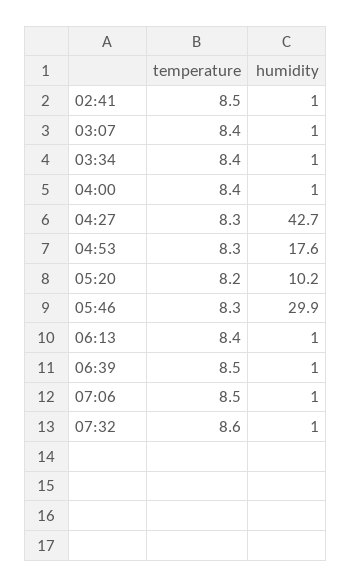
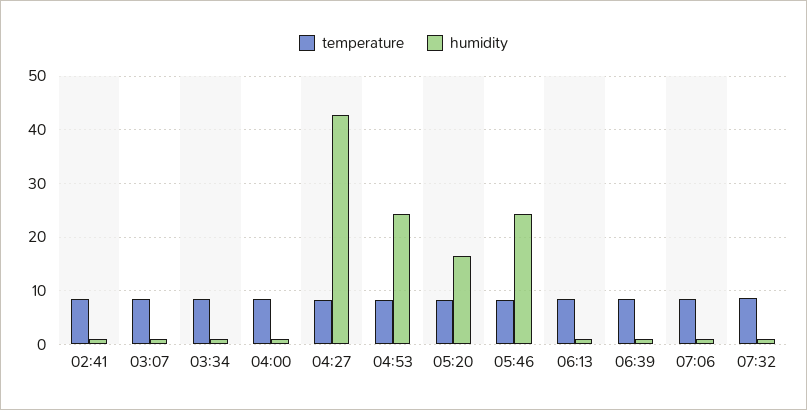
  {
    "temperature": {
      "02:41": 8.5,
      "03:07": 8.4,
      "03:34": 8.4,
      "04:00": 8.4,
      "04:27": 8.3,
      "04:53": 8.3,
      "05:20": 8.2,
      "05:46": 8.3,
      "06:13": 8.4,
      "06:39": 8.5,
      "07:06": 8.5,
      "07:32": 8.6
    },
    "humidity": {
      "02:41": 1,
      "03:07": 1,
      "03:34": 1,
      "04:00": 1,
      "04:27": 42.7,
-     "04:53": 17.6,
+     "04:53": 24,
-     "05:20": 10.2,
+     "05:20": 16,
-     "05:46": 29.9,
+     "05:46": 24,
      "06:13": 1,
      "06:39": 1,
      "07:06": 1,
      "07:32": 1
    }
  }

